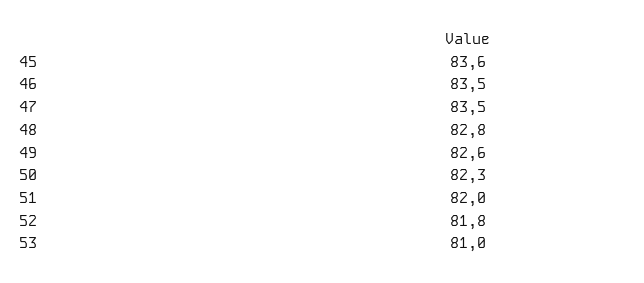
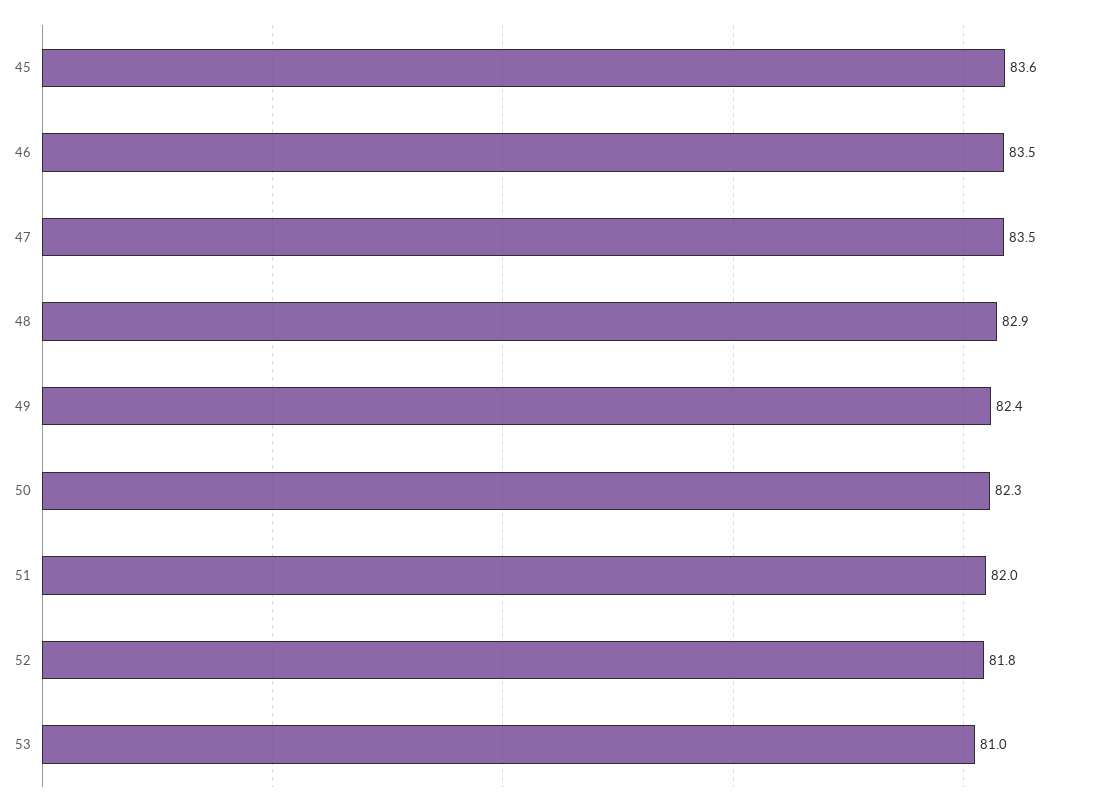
  {
    "45": 83.6,
    "46": 83.5,
    "47": 83.5,
-   "48": 82.8,
+   "48": 82.9,
-   "49": 82.6,
+   "49": 82.4,
    "50": 82.3,
    "51": 82,
    "52": 81.8,
    "53": 81
  }

